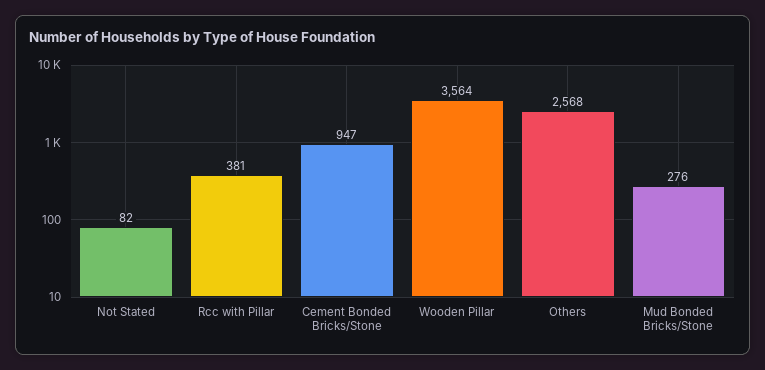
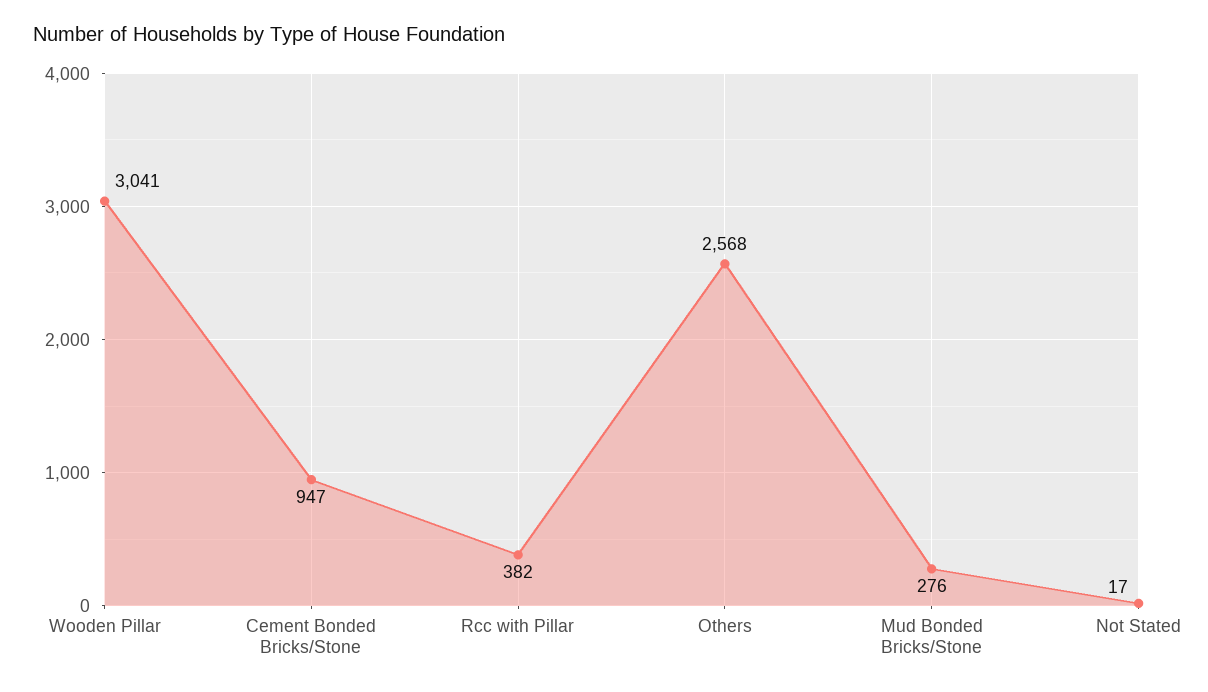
  {
-   "Not Stated": 82,
+   "Not Stated": 17,
-   "Rcc with Pillar": 381,
+   "Rcc with Pillar": 382,
    "Cement Bonded Bricks/Stone": 947,
-   "Wooden Pillar": 3564,
+   "Wooden Pillar": 3041,
    "Others": 2568,
    "Mud Bonded Bricks/Stone": 276
  }

